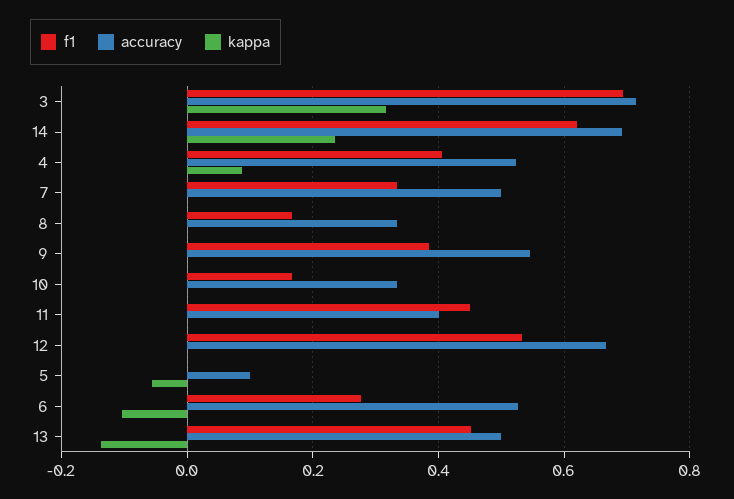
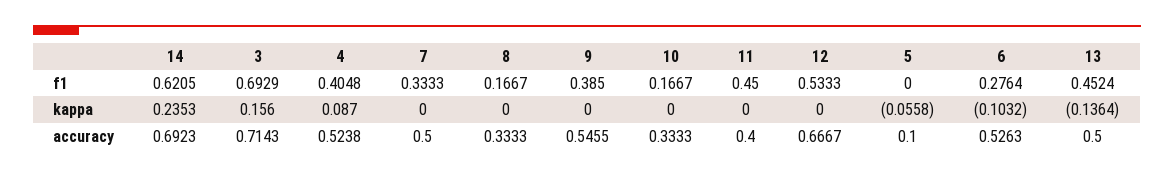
  {
    "f1": {
      "3": 0.6929,
      "14": 0.6205,
      "4": 0.4048,
      "7": 0.3333,
      "8": 0.1667,
      "9": 0.385,
      "10": 0.1667,
      "11": 0.45,
      "12": 0.5333,
      "5": 0,
      "6": 0.2764,
      "13": 0.4524
    },
    "accuracy": {
      "3": 0.7143,
      "14": 0.6923,
      "4": 0.5238,
      "7": 0.5,
      "8": 0.3333,
      "9": 0.5455,
      "10": 0.3333,
      "11": 0.4,
      "12": 0.6667,
      "5": 0.1,
      "6": 0.5263,
      "13": 0.5
    },
    "kappa": {
-     "3": 0.32,
+     "3": 0.156,
      "14": 0.2353,
      "4": 0.087,
      "7": 0,
      "8": 0,
      "9": 0,
      "10": 0,
      "11": 0,
      "12": 0,
      "5": -0.0558,
      "6": -0.1032,
      "13": -0.1364
    }
  }

